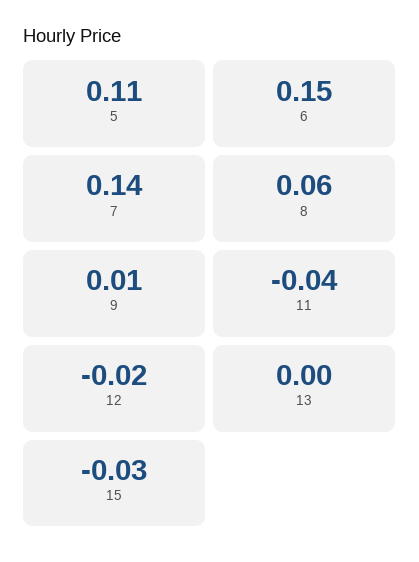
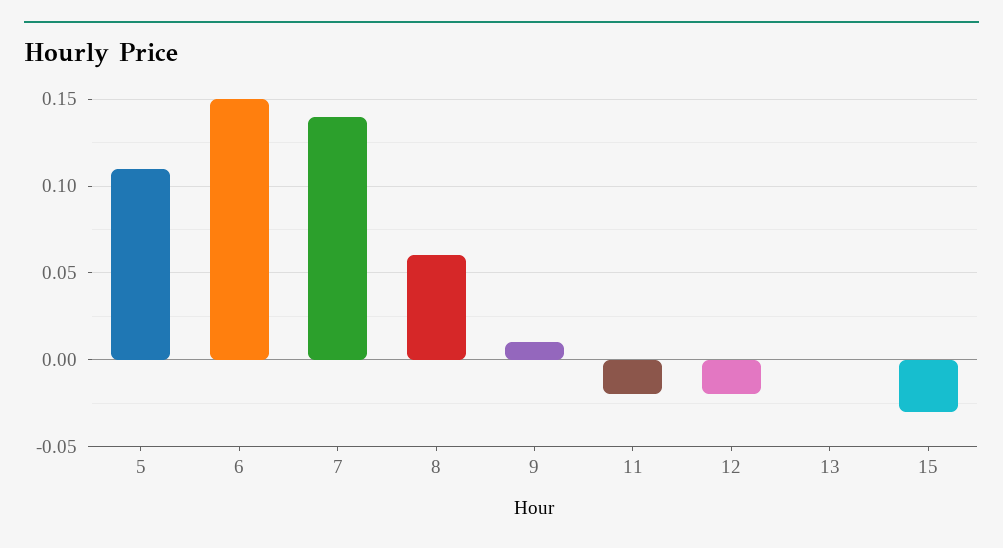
  {
    "5": 0.11,
    "6": 0.15,
    "7": 0.14,
    "8": 0.06,
    "9": 0.01,
-   "11": -0.04,
+   "11": -0.02,
    "12": -0.02,
    "13": 0,
    "15": -0.03
  }

